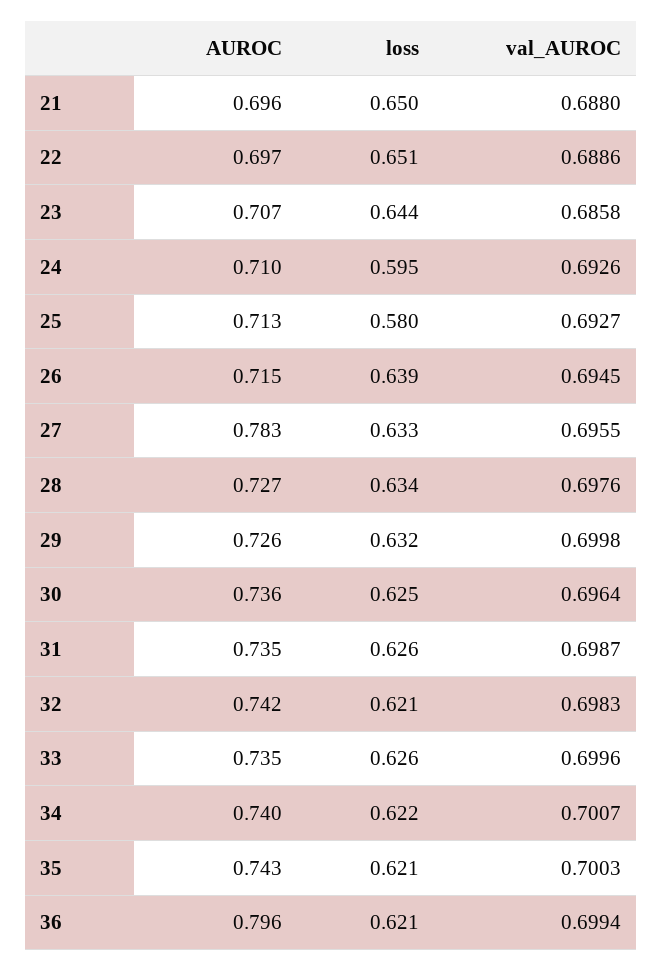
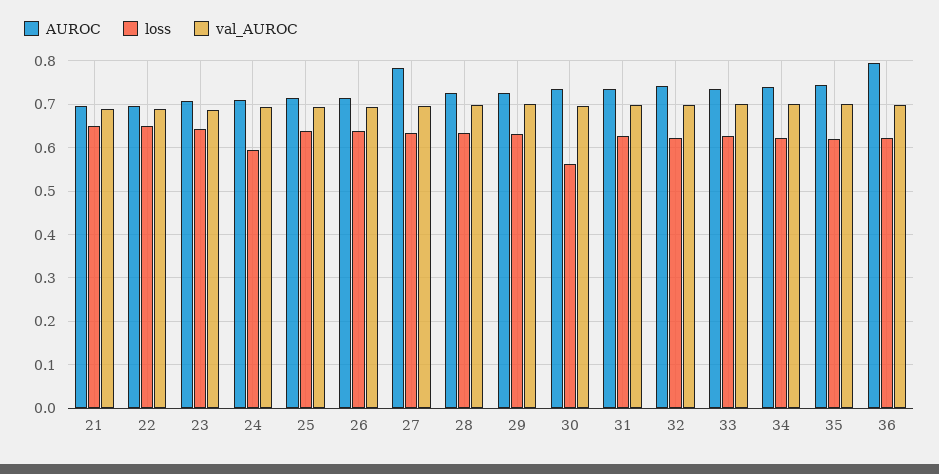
  {
    "AUROC": {
      "21": 0.696,
      "22": 0.697,
      "23": 0.707,
      "24": 0.71,
      "25": 0.713,
      "26": 0.715,
      "27": 0.783,
      "28": 0.727,
      "29": 0.726,
      "30": 0.736,
      "31": 0.735,
      "32": 0.742,
      "33": 0.735,
      "34": 0.74,
      "35": 0.743,
      "36": 0.796
    },
    "loss": {
      "21": 0.65,
      "22": 0.651,
      "23": 0.644,
      "24": 0.595,
-     "25": 0.58,
+     "25": 0.64,
      "26": 0.639,
      "27": 0.633,
      "28": 0.634,
      "29": 0.632,
-     "30": 0.625,
+     "30": 0.56,
      "31": 0.626,
      "32": 0.621,
      "33": 0.626,
      "34": 0.622,
      "35": 0.621,
      "36": 0.621
    },
    "val_AUROC": {
      "21": 0.688,
      "22": 0.6886,
      "23": 0.6858,
      "24": 0.6926,
      "25": 0.6927,
      "26": 0.6945,
      "27": 0.6955,
      "28": 0.6976,
      "29": 0.6998,
      "30": 0.6964,
      "31": 0.6987,
      "32": 0.6983,
      "33": 0.6996,
      "34": 0.7007,
      "35": 0.7003,
      "36": 0.6994
    }
  }

